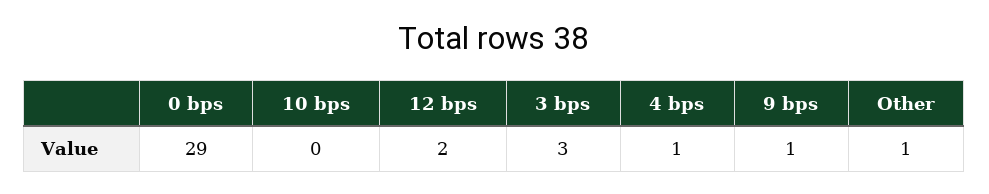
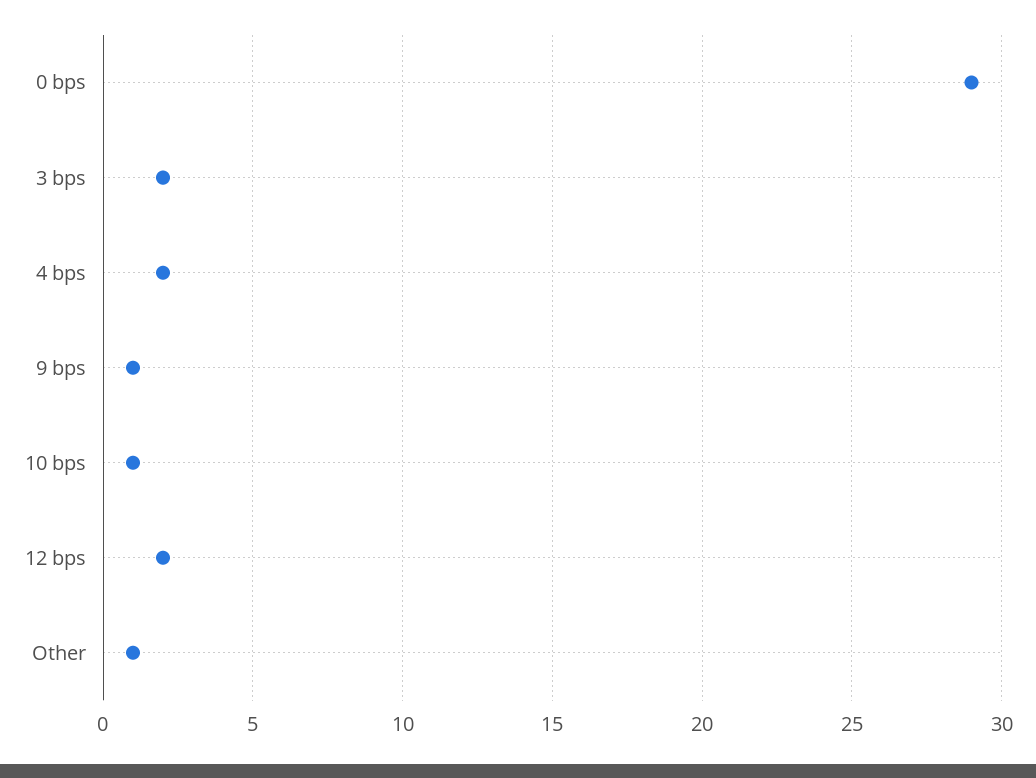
  {
    "0 bps": 29,
-   "10 bps": 0,
+   "10 bps": 1,
    "12 bps": 2,
-   "3 bps": 3,
+   "3 bps": 2,
-   "4 bps": 1,
+   "4 bps": 2,
    "9 bps": 1,
    "Other": 1
  }

